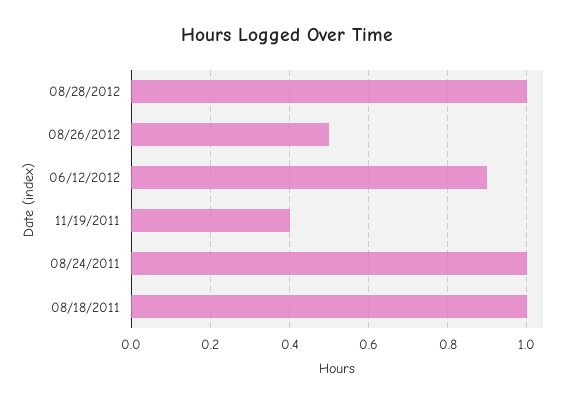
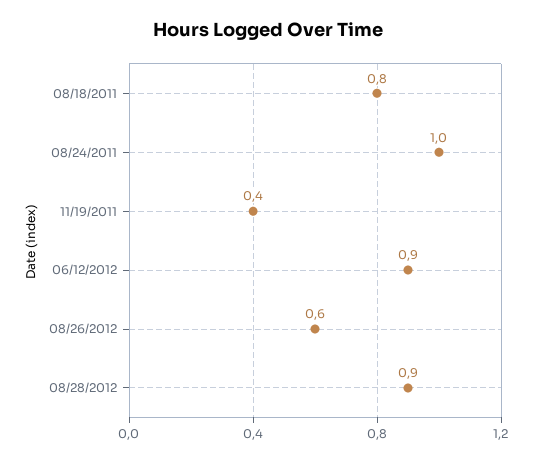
  {
-   "08/28/2012": 1,
+   "08/28/2012": 0.9,
-   "08/26/2012": 0.5,
+   "08/26/2012": 0.6,
    "06/12/2012": 0.9,
    "11/19/2011": 0.4,
    "08/24/2011": 1,
-   "08/18/2011": 1
+   "08/18/2011": 0.8
  }

